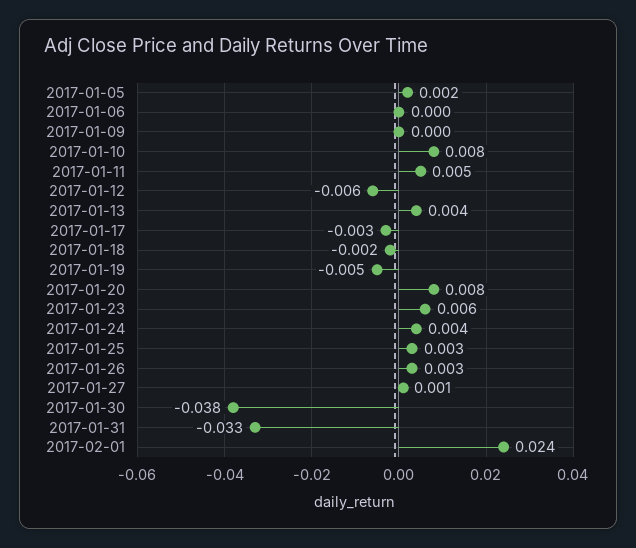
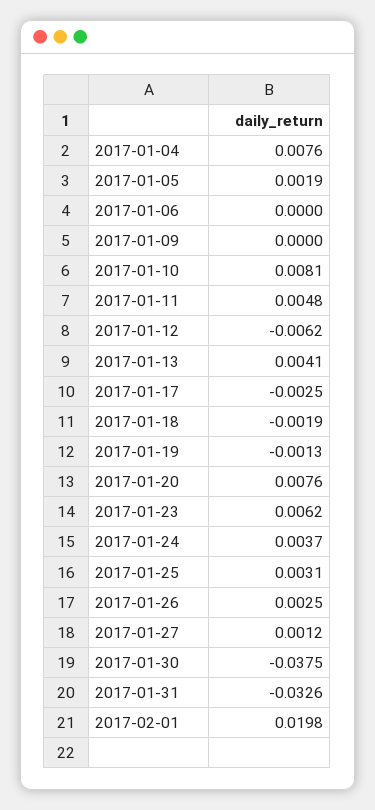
  {
    "2017-01-05": 0.0019,
    "2017-01-06": 0,
    "2017-01-09": 0,
    "2017-01-10": 0.0081,
    "2017-01-11": 0.0048,
    "2017-01-12": -0.0062,
    "2017-01-13": 0.0041,
    "2017-01-17": -0.0025,
    "2017-01-18": -0.0019,
-   "2017-01-19": -0.005,
+   "2017-01-19": -0.0013,
    "2017-01-20": 0.0076,
    "2017-01-23": 0.0062,
    "2017-01-24": 0.0037,
    "2017-01-25": 0.0031,
    "2017-01-26": 0.0025,
    "2017-01-27": 0.0012,
    "2017-01-30": -0.0375,
    "2017-01-31": -0.0326,
-   "2017-02-01": 0.024
+   "2017-02-01": 0.0198,
+   "2017-01-04": 0.0076
  }

